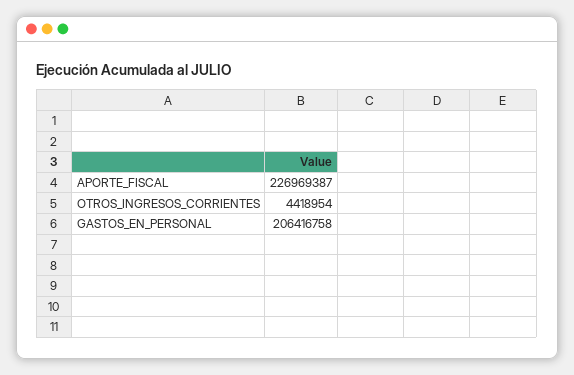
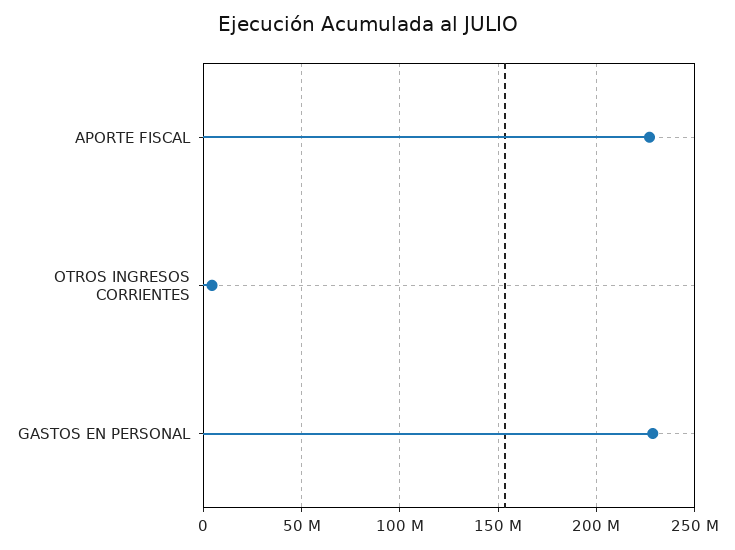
  {
    "APORTE_FISCAL": 226969387,
    "OTROS_INGRESOS_CORRIENTES": 4418954,
-   "GASTOS_EN_PERSONAL": 206416758
+   "GASTOS_EN_PERSONAL": 230000000
  }

